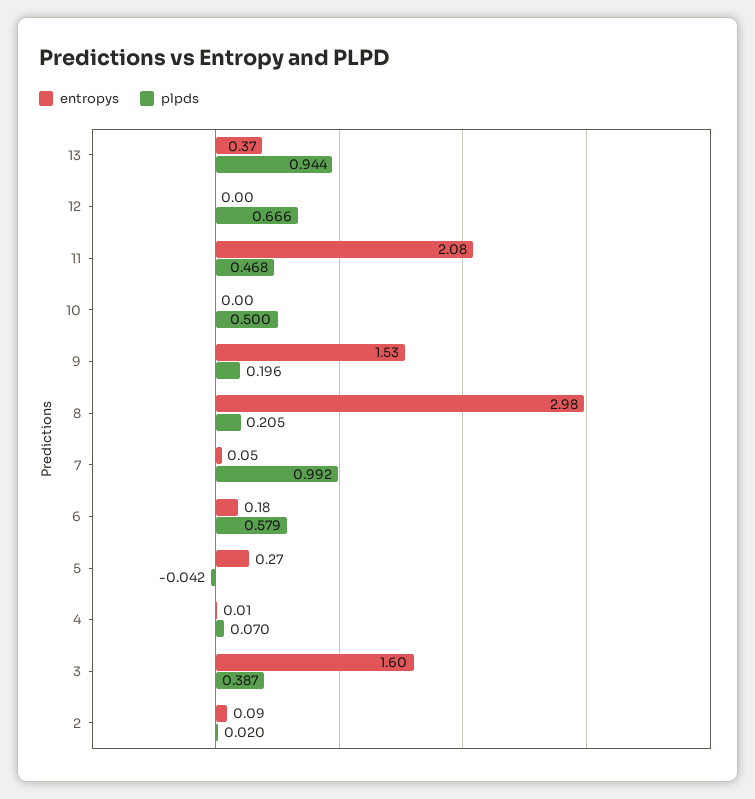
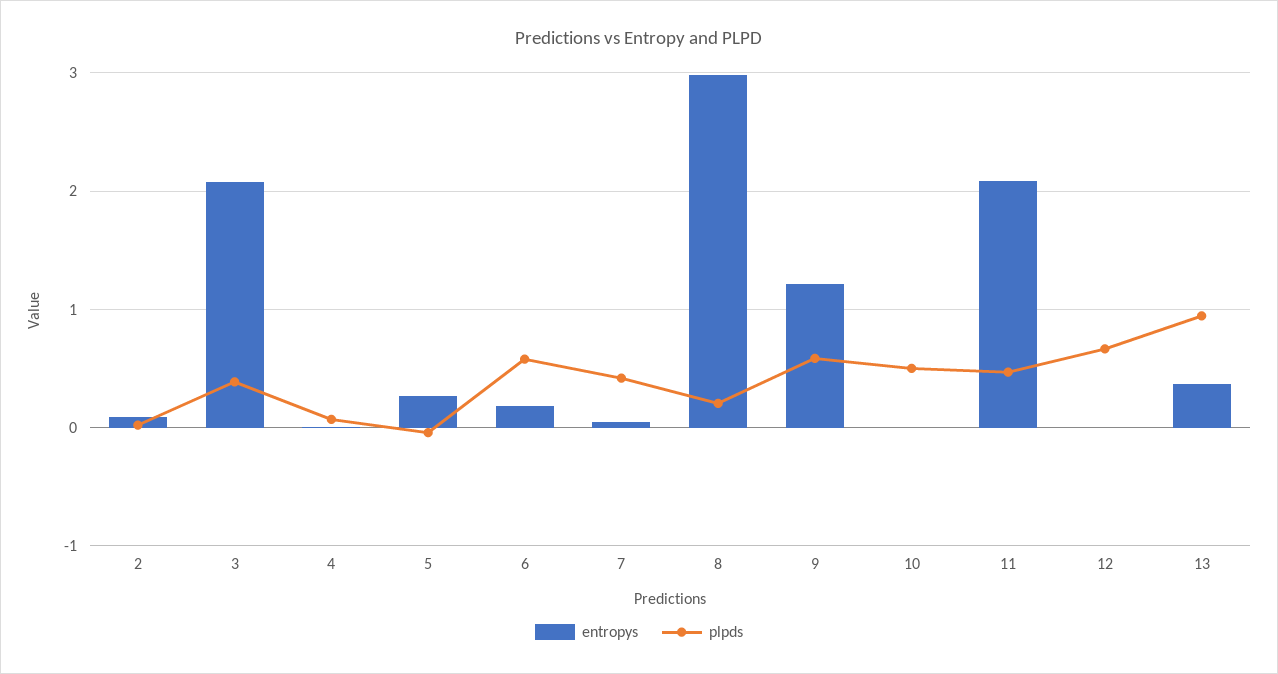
  {
    "entropys": {
      "13": 0.37,
      "12": 0,
      "11": 2.08,
      "10": 0,
-     "9": 1.53,
+     "9": 1.2,
      "8": 2.98,
      "7": 0.05,
      "6": 0.18,
      "5": 0.27,
      "4": 0.01,
-     "3": 1.6,
+     "3": 2.1,
      "2": 0.09
    },
    "plpds": {
      "13": 0.944,
      "12": 0.666,
      "11": 0.468,
      "10": 0.5,
-     "9": 0.196,
+     "9": 0.6,
      "8": 0.205,
-     "7": 0.992,
+     "7": 0.4,
      "6": 0.579,
      "5": -0.042,
      "4": 0.07,
      "3": 0.387,
      "2": 0.02
    }
  }

